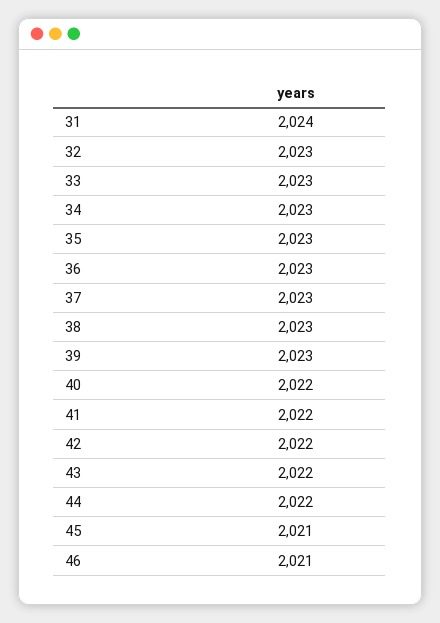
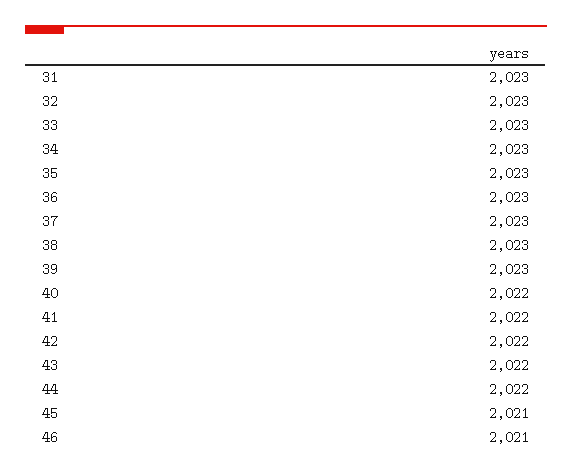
  {
-   "31": 2024,
+   "31": 2023,
    "32": 2023,
    "33": 2023,
    "34": 2023,
    "35": 2023,
    "36": 2023,
    "37": 2023,
    "38": 2023,
    "39": 2023,
    "40": 2022,
    "41": 2022,
    "42": 2022,
    "43": 2022,
    "44": 2022,
    "45": 2021,
    "46": 2021
  }

